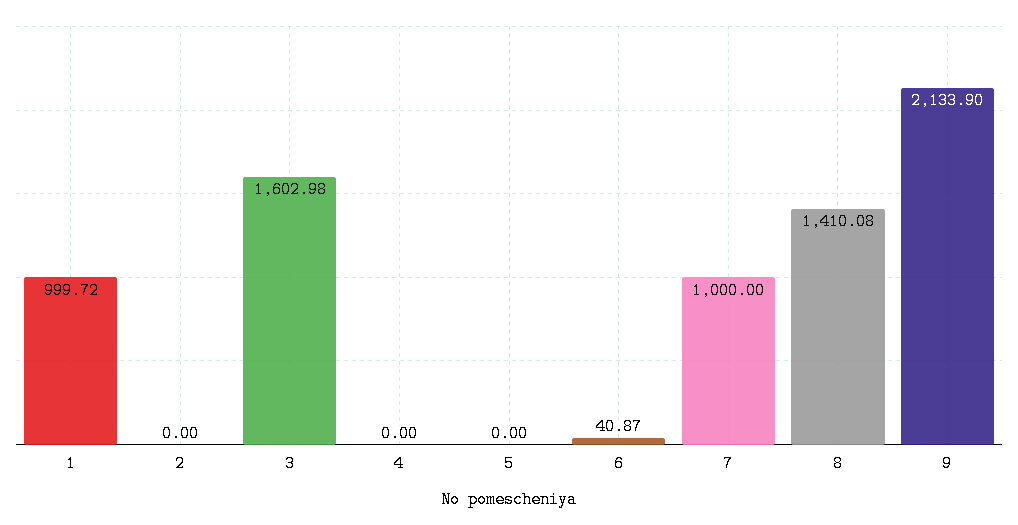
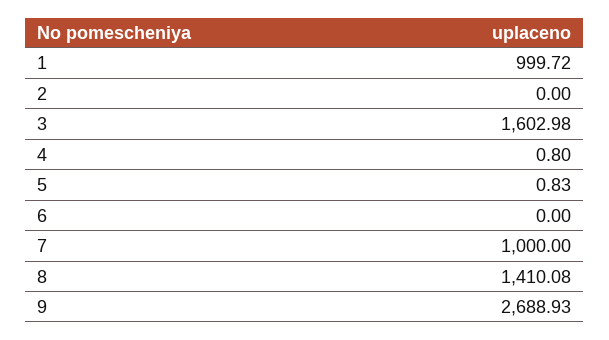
  {
    "1": 999.72,
    "2": 0,
    "3": 1602.98,
-   "4": 0,
+   "4": 0.8,
-   "5": 0,
+   "5": 0.83,
-   "6": 40.87,
+   "6": 0,
    "7": 1000,
    "8": 1410.08,
-   "9": 2133.9
+   "9": 2688.93
  }

